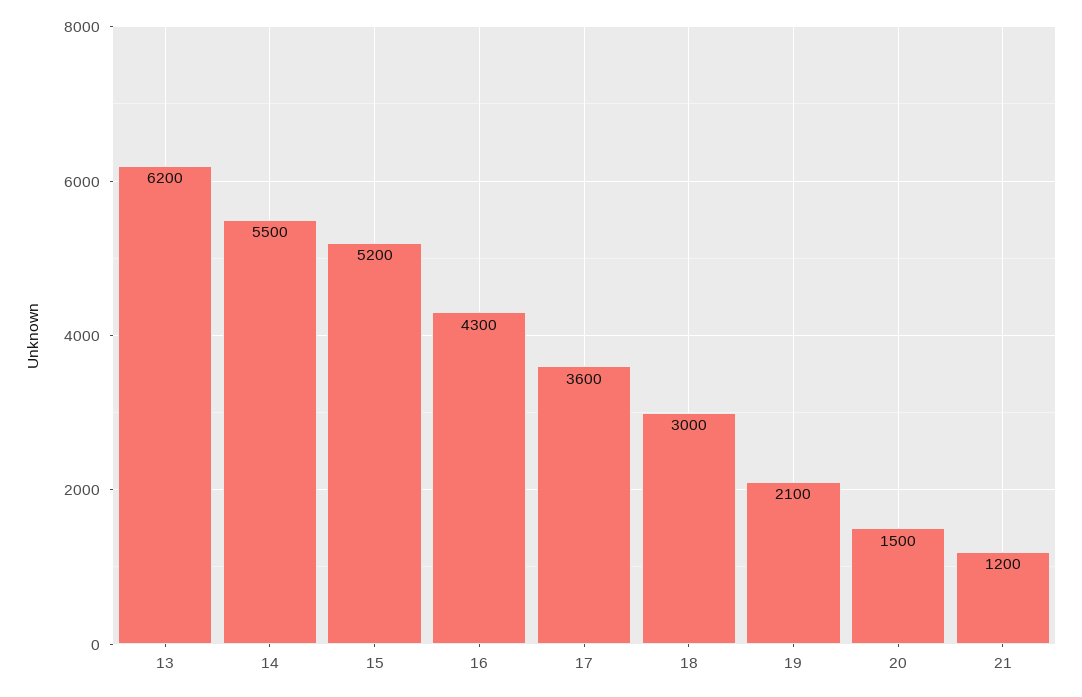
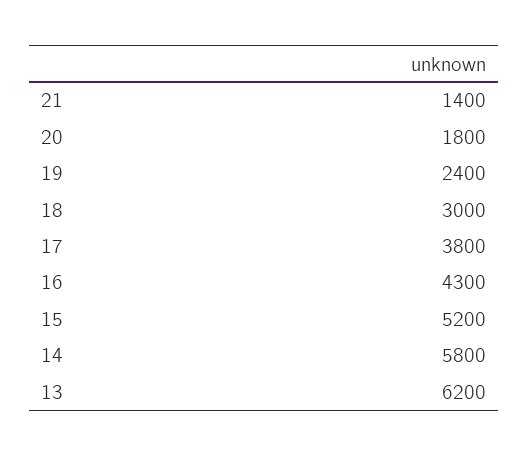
  {
    "13": 6200,
-   "14": 5500,
+   "14": 5800,
    "15": 5200,
    "16": 4300,
-   "17": 3600,
+   "17": 3800,
    "18": 3000,
-   "19": 2100,
+   "19": 2400,
-   "20": 1500,
+   "20": 1800,
-   "21": 1200
+   "21": 1400
  }

